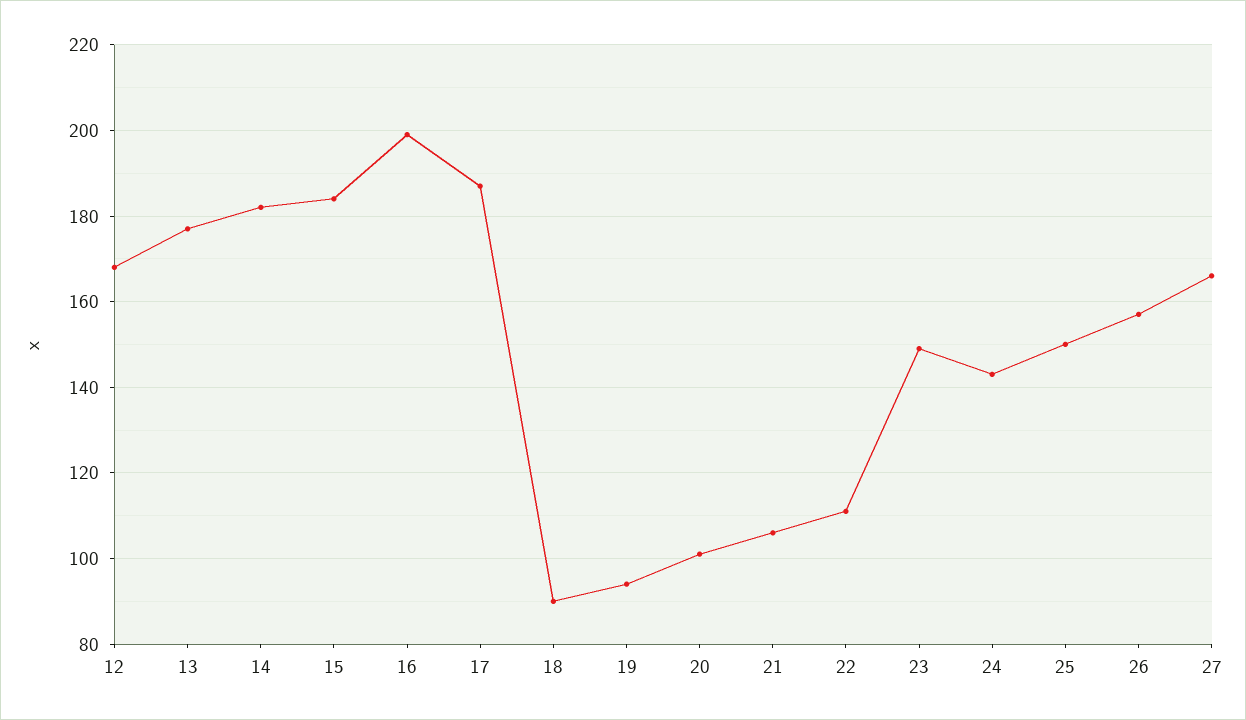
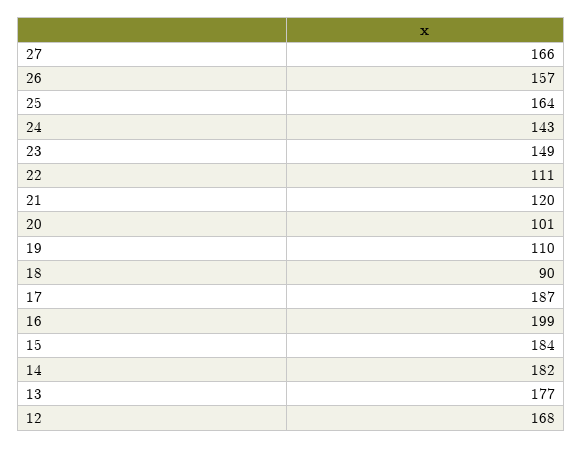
  {
    "12": 168,
    "13": 177,
    "14": 182,
    "15": 184,
    "16": 199,
    "17": 187,
    "18": 90,
-   "19": 95,
+   "19": 110,
    "20": 101,
-   "21": 105,
+   "21": 120,
    "22": 111,
    "23": 149,
    "24": 143,
-   "25": 150,
+   "25": 164,
    "26": 157,
    "27": 166
  }

